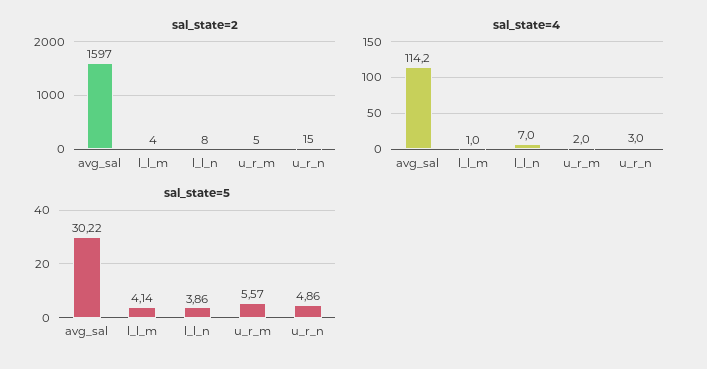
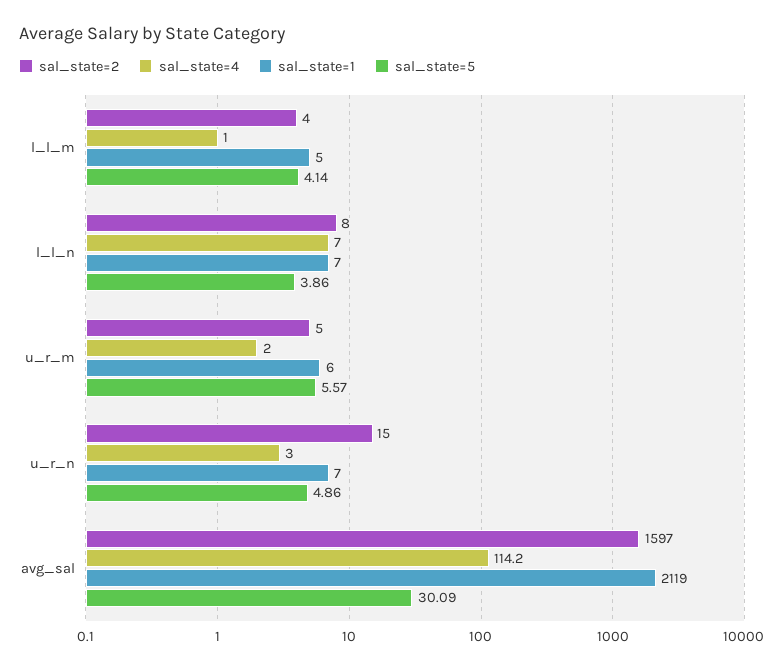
  {
    "sal_state=2": {
      "avg_sal": 1597,
      "l_l_m": 4,
      "l_l_n": 8,
      "u_r_m": 5,
      "u_r_n": 15
    },
    "sal_state=4": {
      "avg_sal": 114.2,
      "l_l_m": 1,
      "l_l_n": 7,
      "u_r_m": 2,
      "u_r_n": 3
    },
    "sal_state=5": {
-     "avg_sal": 30.22,
+     "avg_sal": 30.09,
      "l_l_m": 4.14,
      "l_l_n": 3.86,
      "u_r_m": 5.57,
      "u_r_n": 4.86
-   }
+   },
+   "sal_state=1": {
+     "l_l_m": 5,
+     "l_l_n": 7,
+     "u_r_m": 6,
+     "u_r_n": 7,
+     "avg_sal": 2119
+   }
  }

